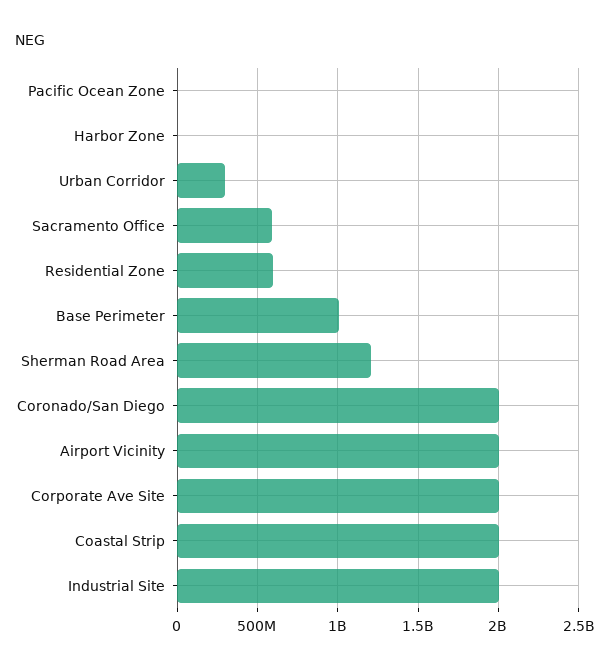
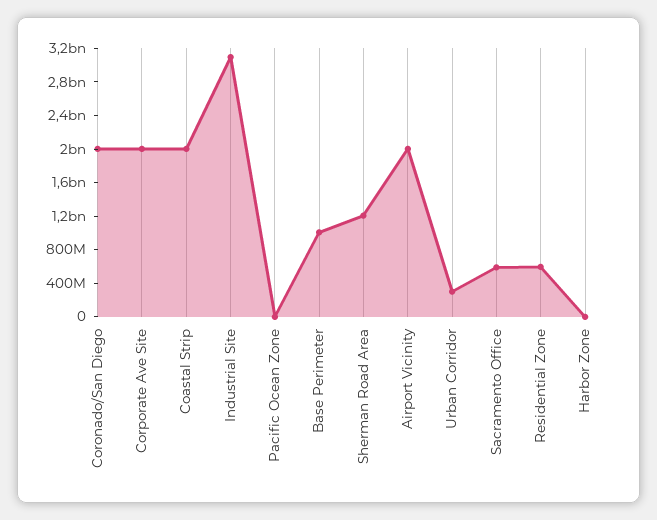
  {
    "Pacific Ocean Zone": 0,
    "Harbor Zone": 0,
    "Urban Corridor": 300000000,
    "Sacramento Office": 600000000,
    "Residential Zone": 600000000,
    "Base Perimeter": 1000000000,
    "Sherman Road Area": 1200000000,
    "Coronado/San Diego": 2000000000,
    "Airport Vicinity": 2000000000,
    "Corporate Ave Site": 2000000000,
    "Coastal Strip": 2000000000,
-   "Industrial Site": 2000000000
+   "Industrial Site": 3100000000
  }

